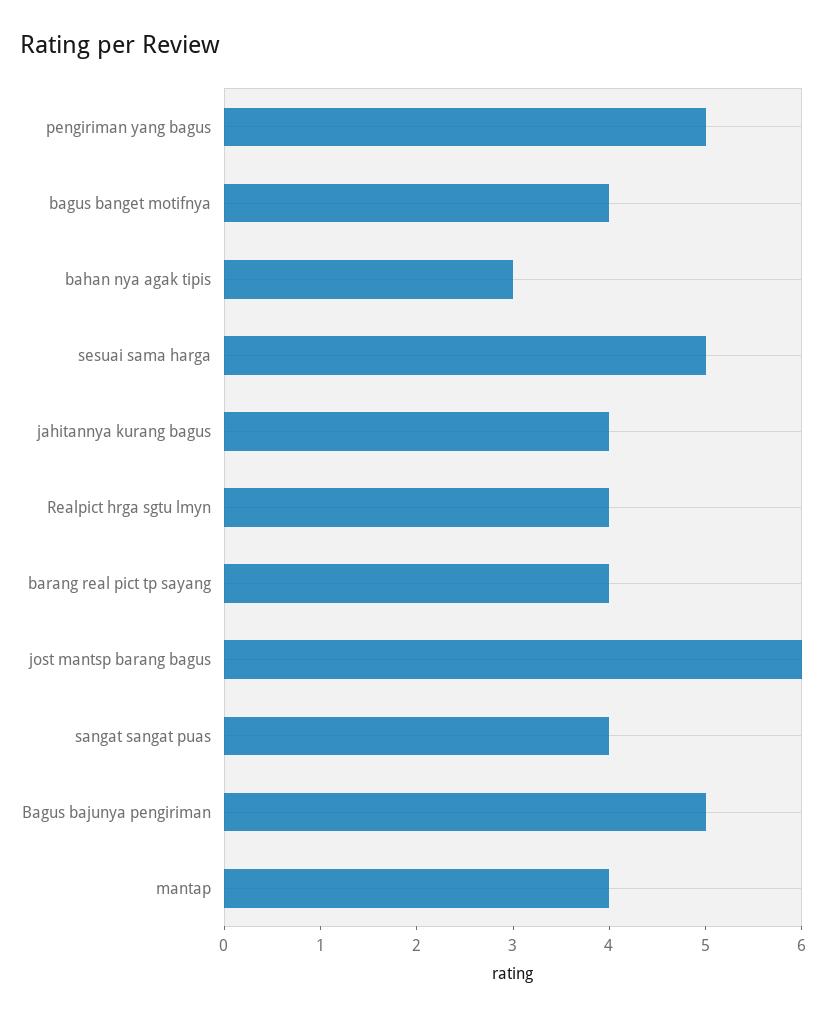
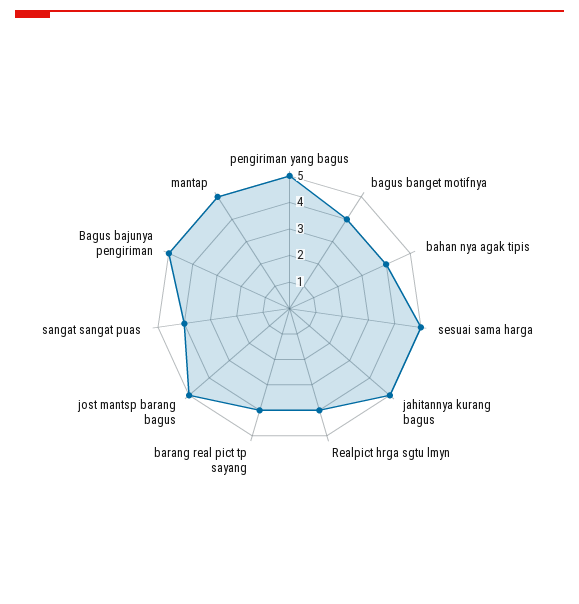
  {
    "pengiriman yang bagus": 5,
    "bagus banget motifnya": 4,
-   "bahan nya agak tipis": 3,
+   "bahan nya agak tipis": 4,
    "sesuai sama harga": 5,
-   "jahitannya kurang bagus": 4,
+   "jahitannya kurang bagus": 5,
    "Realpict hrga sgtu lmyn": 4,
    "barang real pict tp sayang": 4,
-   "jost mantsp barang bagus": 6,
+   "jost mantsp barang bagus": 5,
    "sangat sangat puas": 4,
    "Bagus bajunya pengiriman": 5,
-   "mantap": 4
+   "mantap": 5
  }

